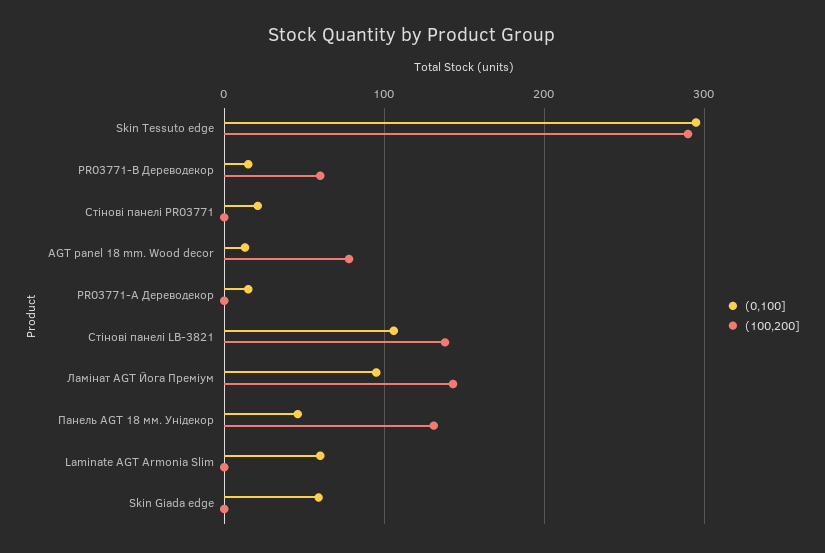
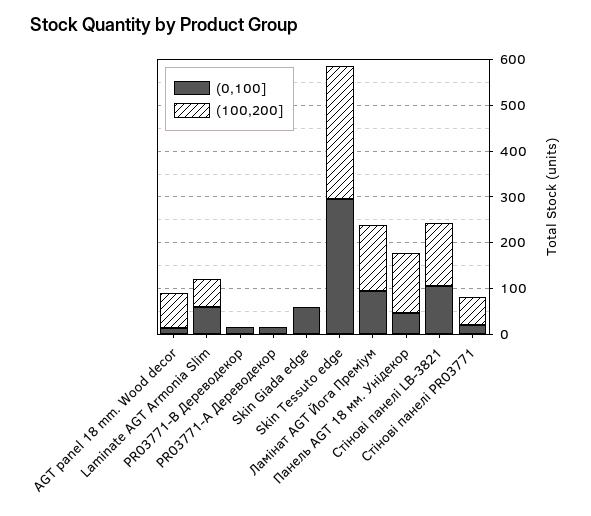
  {
    "(0,100]": {
      "Skin Tessuto edge": 300,
      "PR03771-B Дереводекор": 20,
      "Стінові панелі PR03771": 20,
      "AGT panel 18 mm. Wood decor": 10,
      "PR03771-А Дереводекор": 20,
      "Стінові панелі LB-3821": 110,
      "Ламінат AGT Йога Преміум": 100,
      "Панель AGT 18 мм. Унідекор": 50,
      "Laminate AGT Armonia Slim": 60,
      "Skin Giada edge": 60
    },
    "(100,200]": {
      "Skin Tessuto edge": 290,
-     "PR03771-B Дереводекор": 60,
+     "PR03771-B Дереводекор": 0,
-     "Стінові панелі PR03771": 0,
+     "Стінові панелі PR03771": 60,
      "AGT panel 18 mm. Wood decor": 80,
      "PR03771-А Дереводекор": 0,
      "Стінові панелі LB-3821": 140,
      "Ламінат AGT Йога Преміум": 140,
      "Панель AGT 18 мм. Унідекор": 130,
-     "Laminate AGT Armonia Slim": 0,
+     "Laminate AGT Armonia Slim": 60,
      "Skin Giada edge": 0
    }
  }

